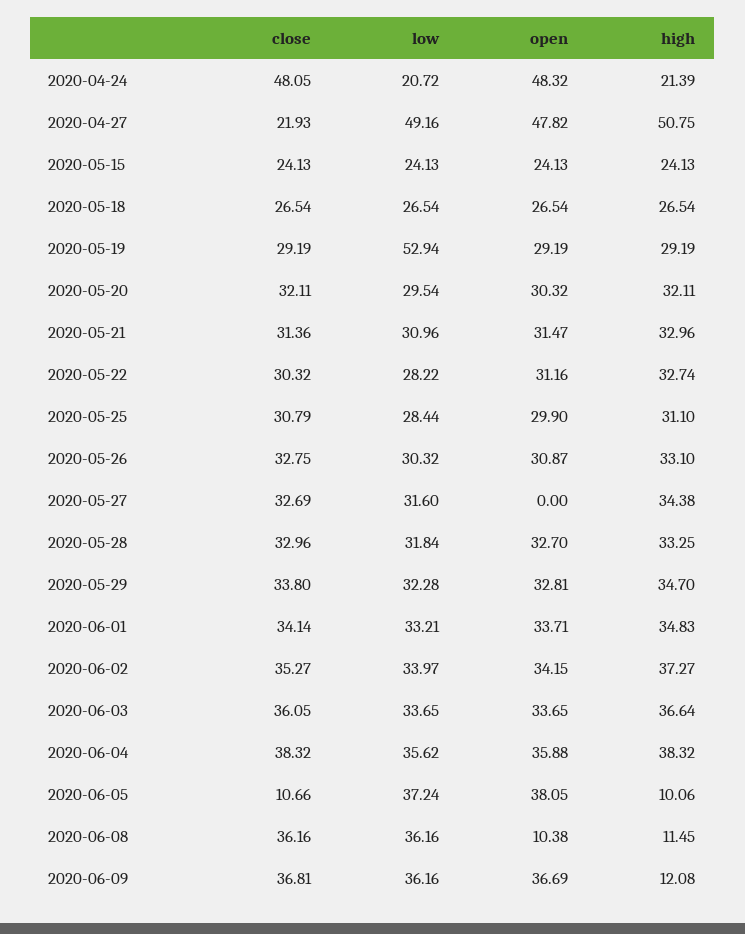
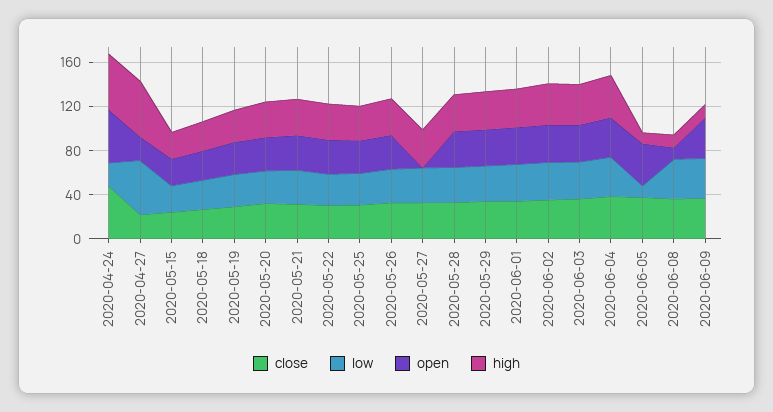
  {
    "close": {
      "2020-04-24": 48.05,
      "2020-04-27": 21.93,
      "2020-05-15": 24.13,
      "2020-05-18": 26.54,
      "2020-05-19": 29.19,
      "2020-05-20": 32.11,
      "2020-05-21": 31.36,
      "2020-05-22": 30.32,
      "2020-05-25": 30.79,
      "2020-05-26": 32.75,
      "2020-05-27": 32.69,
      "2020-05-28": 32.96,
      "2020-05-29": 33.8,
      "2020-06-01": 34.14,
      "2020-06-02": 35.27,
      "2020-06-03": 36.05,
      "2020-06-04": 38.32,
-     "2020-06-05": 10.66,
+     "2020-06-05": 40,
      "2020-06-08": 36.16,
      "2020-06-09": 36.81
    },
    "low": {
      "2020-04-24": 20.72,
      "2020-04-27": 49.16,
      "2020-05-15": 24.13,
      "2020-05-18": 26.54,
-     "2020-05-19": 52.94,
+     "2020-05-19": 30,
      "2020-05-20": 29.54,
      "2020-05-21": 30.96,
      "2020-05-22": 28.22,
      "2020-05-25": 28.44,
      "2020-05-26": 30.32,
      "2020-05-27": 31.6,
      "2020-05-28": 31.84,
      "2020-05-29": 32.28,
      "2020-06-01": 33.21,
      "2020-06-02": 33.97,
      "2020-06-03": 33.65,
      "2020-06-04": 35.62,
-     "2020-06-05": 37.24,
+     "2020-06-05": 10,
      "2020-06-08": 36.16,
      "2020-06-09": 36.16
    },
    "open": {
      "2020-04-24": 48.32,
-     "2020-04-27": 47.82,
+     "2020-04-27": 20,
      "2020-05-15": 24.13,
      "2020-05-18": 26.54,
      "2020-05-19": 29.19,
      "2020-05-20": 30.32,
      "2020-05-21": 31.47,
      "2020-05-22": 31.16,
      "2020-05-25": 29.9,
      "2020-05-26": 30.87,
      "2020-05-27": 0,
      "2020-05-28": 32.7,
      "2020-05-29": 32.81,
      "2020-06-01": 33.71,
      "2020-06-02": 34.15,
      "2020-06-03": 33.65,
      "2020-06-04": 35.88,
      "2020-06-05": 38.05,
      "2020-06-08": 10.38,
      "2020-06-09": 36.69
    },
    "high": {
-     "2020-04-24": 21.39,
+     "2020-04-24": 50,
      "2020-04-27": 50.75,
      "2020-05-15": 24.13,
      "2020-05-18": 26.54,
      "2020-05-19": 29.19,
      "2020-05-20": 32.11,
      "2020-05-21": 32.96,
      "2020-05-22": 32.74,
      "2020-05-25": 31.1,
      "2020-05-26": 33.1,
      "2020-05-27": 34.38,
      "2020-05-28": 33.25,
      "2020-05-29": 34.7,
      "2020-06-01": 34.83,
      "2020-06-02": 37.27,
      "2020-06-03": 36.64,
      "2020-06-04": 38.32,
      "2020-06-05": 10.06,
      "2020-06-08": 11.45,
      "2020-06-09": 12.08
    }
  }

